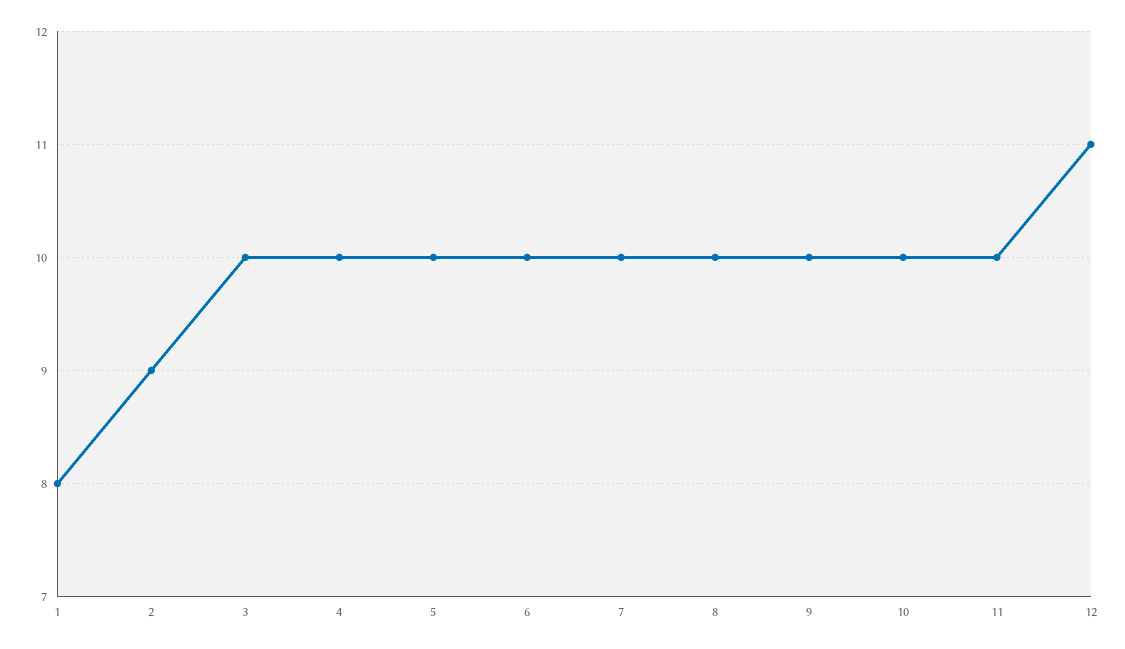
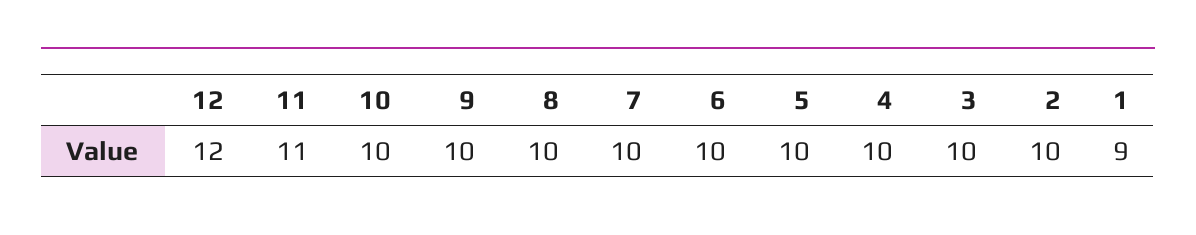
  {
-   "1": 8,
+   "1": 9,
-   "2": 9,
+   "2": 10,
    "3": 10,
    "4": 10,
    "5": 10,
    "6": 10,
    "7": 10,
    "8": 10,
    "9": 10,
    "10": 10,
-   "11": 10,
+   "11": 11,
-   "12": 11
+   "12": 12
  }

